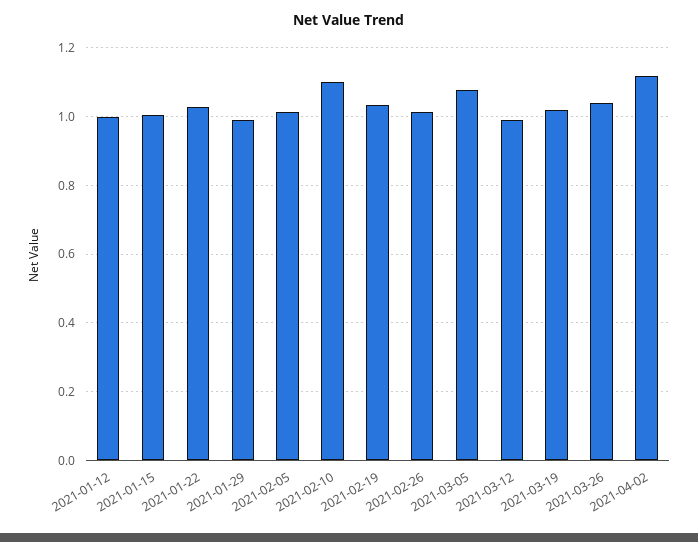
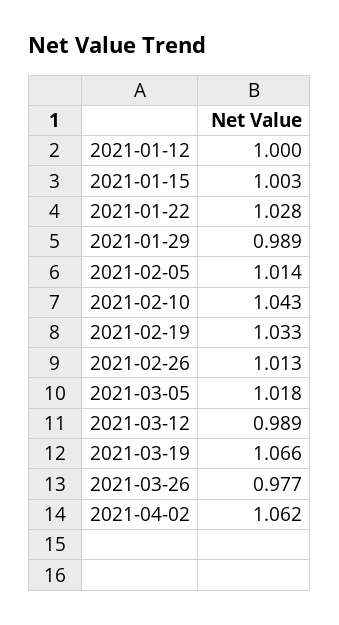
  {
    "2021-01-12": 1,
    "2021-01-15": 1.003,
    "2021-01-22": 1.028,
    "2021-01-29": 0.989,
    "2021-02-05": 1.014,
-   "2021-02-10": 1.1,
+   "2021-02-10": 1.043,
    "2021-02-19": 1.033,
    "2021-02-26": 1.013,
-   "2021-03-05": 1.08,
+   "2021-03-05": 1.018,
    "2021-03-12": 0.989,
-   "2021-03-19": 1.02,
+   "2021-03-19": 1.066,
-   "2021-03-26": 1.04,
+   "2021-03-26": 0.977,
-   "2021-04-02": 1.12
+   "2021-04-02": 1.062
  }

